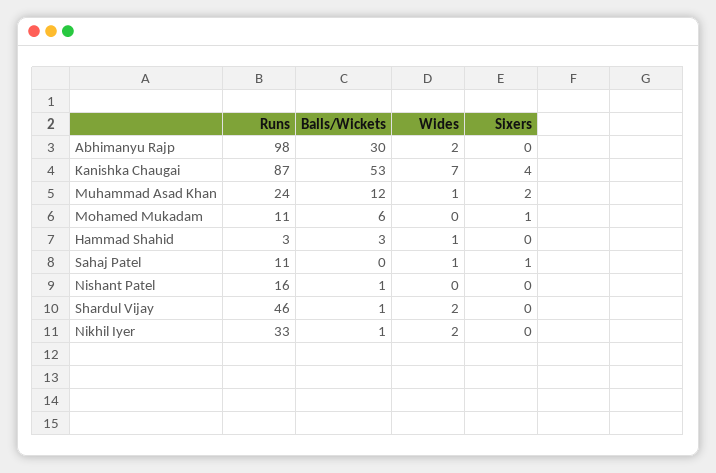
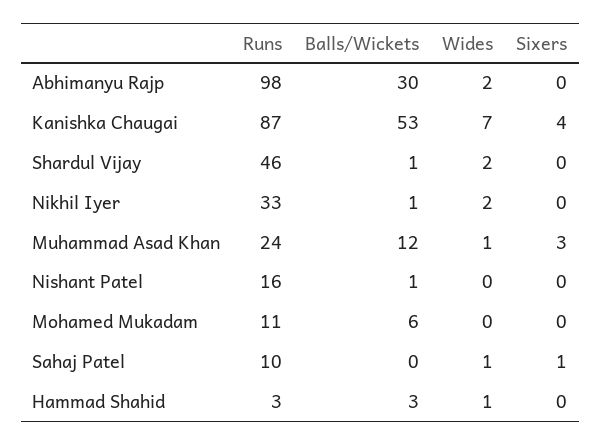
  {
    "Runs": {
      "Abhimanyu Rajp": 98,
      "Kanishka Chaugai": 87,
      "Muhammad Asad Khan": 24,
      "Mohamed Mukadam": 11,
      "Hammad Shahid": 3,
-     "Sahaj Patel": 11,
+     "Sahaj Patel": 10,
      "Nishant Patel": 16,
      "Shardul Vijay": 46,
      "Nikhil Iyer": 33
    },
    "Balls/Wickets": {
      "Abhimanyu Rajp": 30,
      "Kanishka Chaugai": 53,
      "Muhammad Asad Khan": 12,
      "Mohamed Mukadam": 6,
      "Hammad Shahid": 3,
      "Sahaj Patel": 0,
      "Nishant Patel": 1,
      "Shardul Vijay": 1,
      "Nikhil Iyer": 1
    },
    "Wides": {
      "Abhimanyu Rajp": 2,
      "Kanishka Chaugai": 7,
      "Muhammad Asad Khan": 1,
      "Mohamed Mukadam": 0,
      "Hammad Shahid": 1,
      "Sahaj Patel": 1,
      "Nishant Patel": 0,
      "Shardul Vijay": 2,
      "Nikhil Iyer": 2
    },
    "Sixers": {
      "Abhimanyu Rajp": 0,
      "Kanishka Chaugai": 4,
-     "Muhammad Asad Khan": 2,
+     "Muhammad Asad Khan": 3,
-     "Mohamed Mukadam": 1,
+     "Mohamed Mukadam": 0,
      "Hammad Shahid": 0,
      "Sahaj Patel": 1,
      "Nishant Patel": 0,
      "Shardul Vijay": 0,
      "Nikhil Iyer": 0
    }
  }

